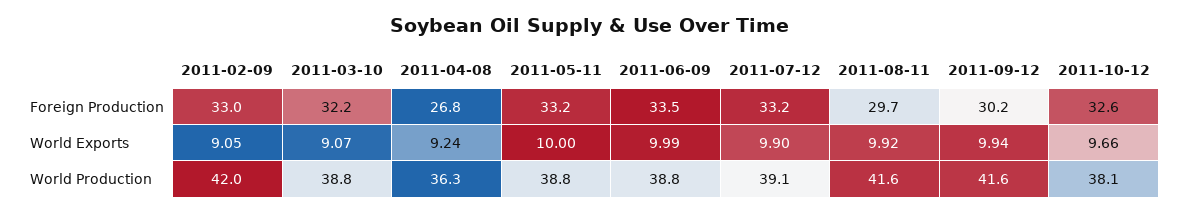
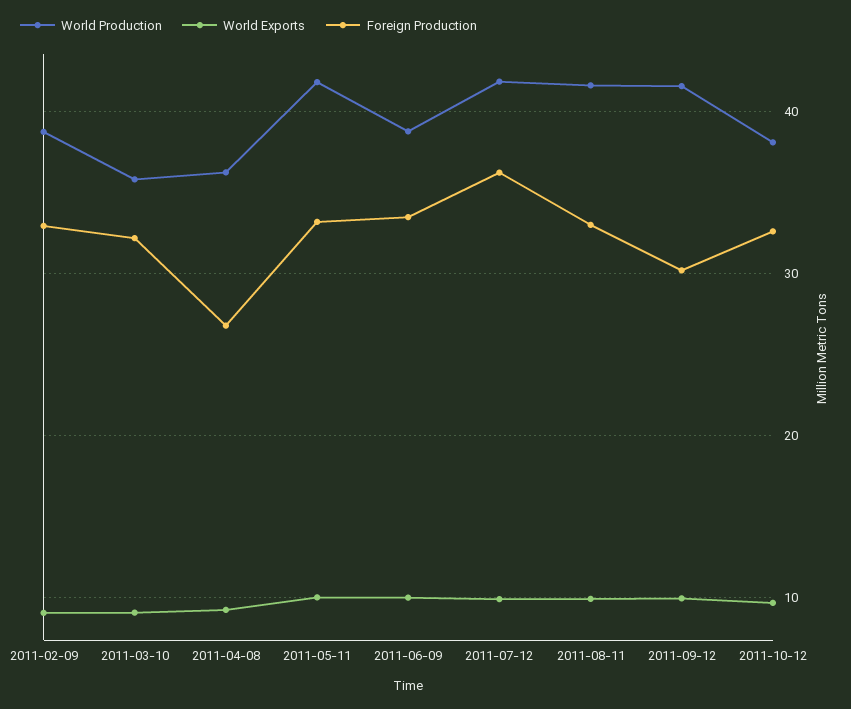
  {
    "Foreign Production": {
      "2011-02-09": 33,
      "2011-03-10": 32.2,
      "2011-04-08": 26.8,
      "2011-05-11": 33.2,
      "2011-06-09": 33.5,
-     "2011-07-12": 33.2,
+     "2011-07-12": 36,
-     "2011-08-11": 29.7,
+     "2011-08-11": 33,
      "2011-09-12": 30.2,
      "2011-10-12": 32.6
    },
    "World Exports": {
      "2011-02-09": 9.05,
      "2011-03-10": 9.07,
      "2011-04-08": 9.24,
      "2011-05-11": 10,
      "2011-06-09": 9.99,
      "2011-07-12": 9.9,
      "2011-08-11": 9.92,
      "2011-09-12": 9.94,
      "2011-10-12": 9.66
    },
    "World Production": {
-     "2011-02-09": 42,
+     "2011-02-09": 39,
-     "2011-03-10": 38.8,
+     "2011-03-10": 36,
      "2011-04-08": 36.3,
-     "2011-05-11": 38.8,
+     "2011-05-11": 42,
      "2011-06-09": 38.8,
-     "2011-07-12": 39.1,
+     "2011-07-12": 42,
      "2011-08-11": 41.6,
      "2011-09-12": 41.6,
      "2011-10-12": 38.1
    }
  }

